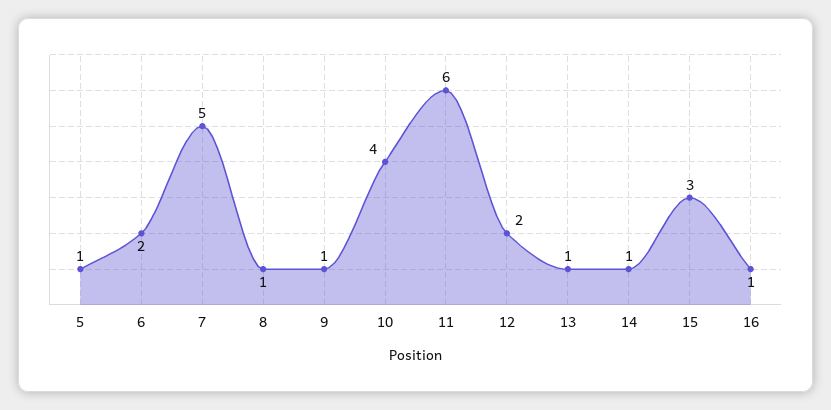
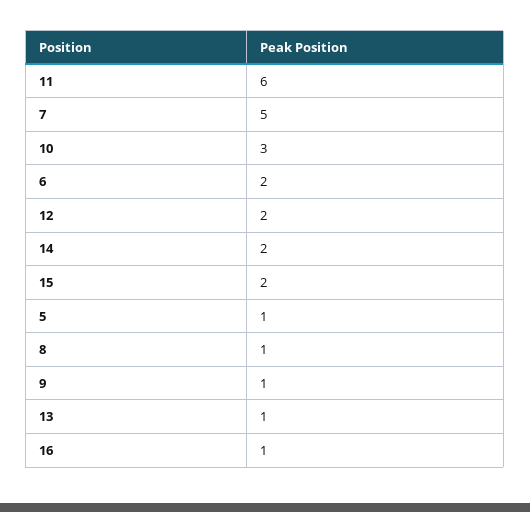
  {
    "5": 1,
    "6": 2,
    "7": 5,
    "8": 1,
    "9": 1,
-   "10": 4,
+   "10": 3,
    "11": 6,
    "12": 2,
    "13": 1,
-   "14": 1,
+   "14": 2,
-   "15": 3,
+   "15": 2,
    "16": 1
  }

